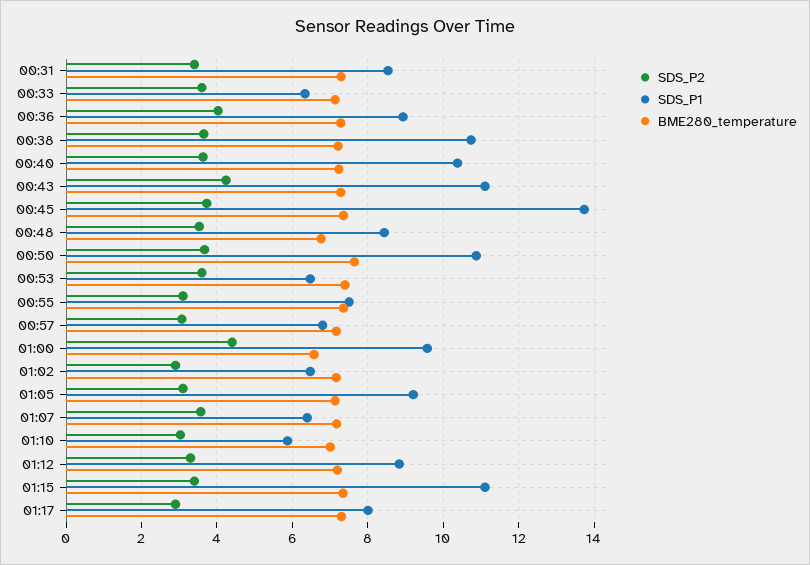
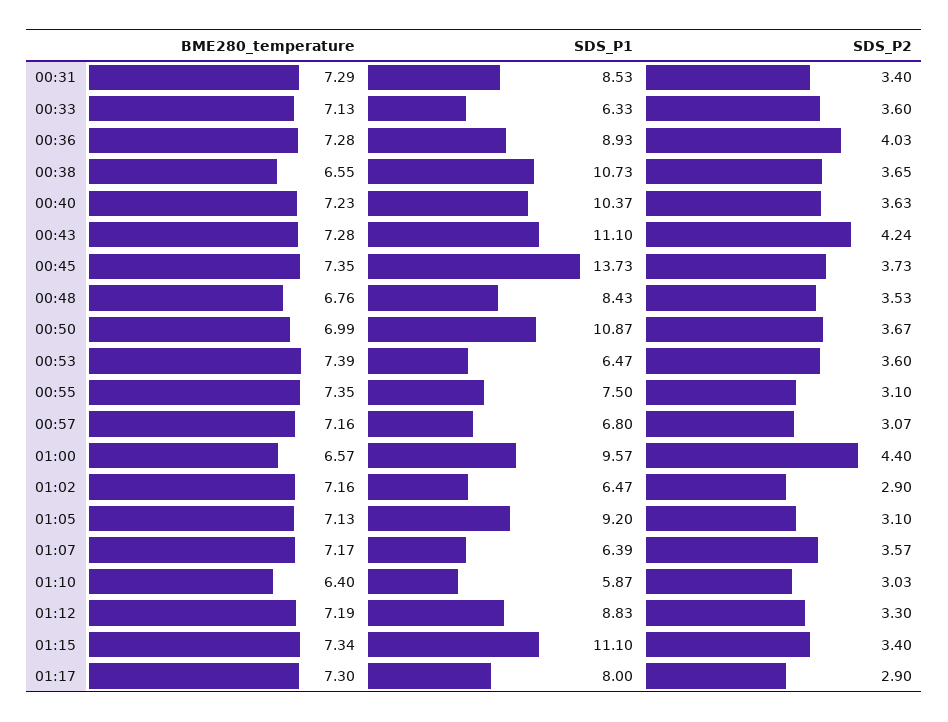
  {
    "SDS_P2": {
      "00:31": 3.4,
      "00:33": 3.6,
      "00:36": 4.03,
      "00:38": 3.65,
      "00:40": 3.63,
      "00:43": 4.24,
      "00:45": 3.73,
      "00:48": 3.53,
      "00:50": 3.67,
      "00:53": 3.6,
      "00:55": 3.1,
      "00:57": 3.07,
      "01:00": 4.4,
      "01:02": 2.9,
      "01:05": 3.1,
      "01:07": 3.57,
      "01:10": 3.03,
      "01:12": 3.3,
      "01:15": 3.4,
      "01:17": 2.9
    },
    "SDS_P1": {
      "00:31": 8.53,
      "00:33": 6.33,
      "00:36": 8.93,
      "00:38": 10.73,
      "00:40": 10.37,
      "00:43": 11.1,
      "00:45": 13.73,
      "00:48": 8.43,
      "00:50": 10.87,
      "00:53": 6.47,
      "00:55": 7.5,
      "00:57": 6.8,
      "01:00": 9.57,
      "01:02": 6.47,
      "01:05": 9.2,
      "01:07": 6.39,
      "01:10": 5.87,
      "01:12": 8.83,
      "01:15": 11.1,
      "01:17": 8
    },
    "BME280_temperature": {
      "00:31": 7.29,
      "00:33": 7.13,
      "00:36": 7.28,
-     "00:38": 7.2,
+     "00:38": 6.55,
      "00:40": 7.23,
      "00:43": 7.28,
      "00:45": 7.35,
      "00:48": 6.76,
-     "00:50": 7.6,
+     "00:50": 6.99,
      "00:53": 7.39,
      "00:55": 7.35,
      "00:57": 7.16,
      "01:00": 6.57,
      "01:02": 7.16,
      "01:05": 7.13,
      "01:07": 7.17,
-     "01:10": 7,
+     "01:10": 6.4,
      "01:12": 7.19,
      "01:15": 7.34,
      "01:17": 7.3
    }
  }

